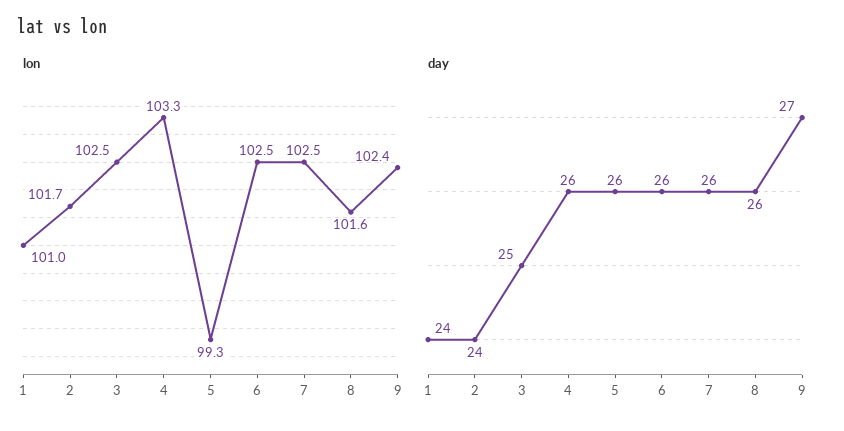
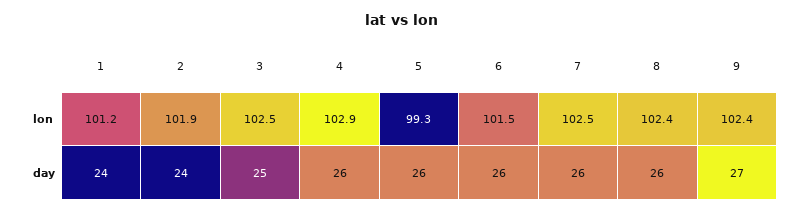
  {
    "lon": {
-     "1": 101,
+     "1": 101.2,
-     "2": 101.7,
+     "2": 101.9,
      "3": 102.5,
-     "4": 103.3,
+     "4": 102.9,
      "5": 99.3,
-     "6": 102.5,
+     "6": 101.5,
      "7": 102.5,
-     "8": 101.6,
+     "8": 102.4,
      "9": 102.4
    },
    "day": {
      "1": 24,
      "2": 24,
      "3": 25,
      "4": 26,
      "5": 26,
      "6": 26,
      "7": 26,
      "8": 26,
      "9": 27
    }
  }

